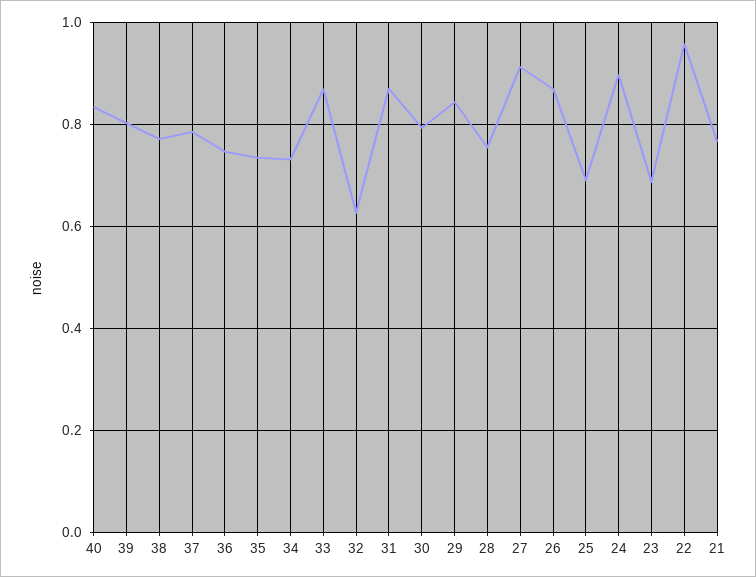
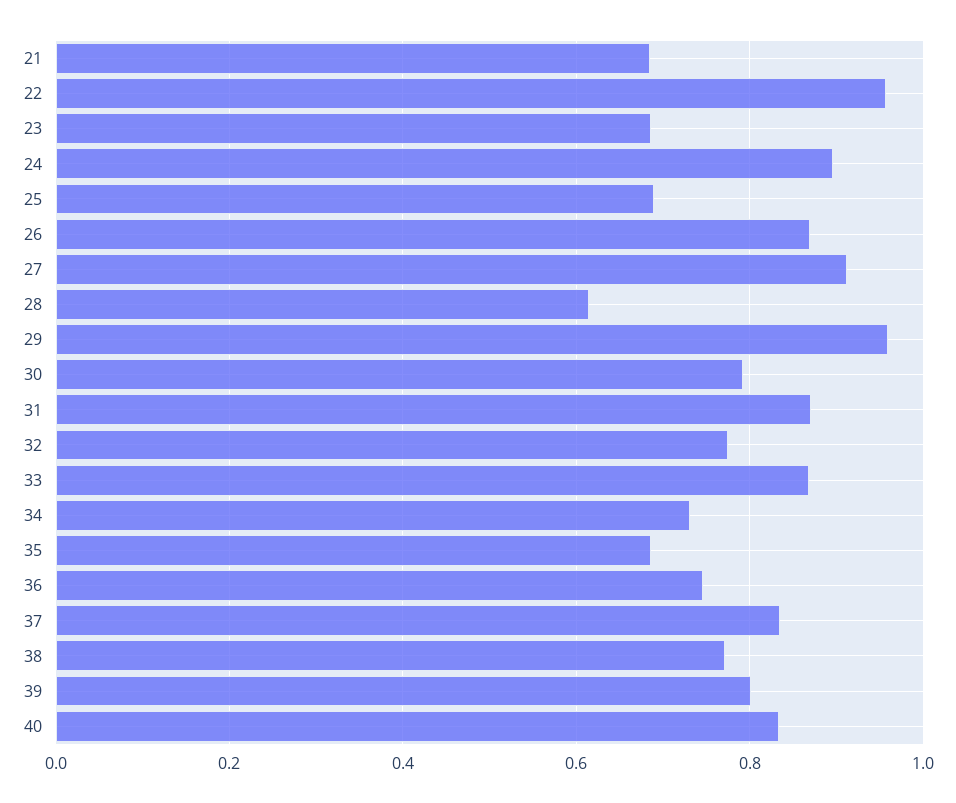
  {
    "40": 0.84,
    "39": 0.8,
    "38": 0.78,
-   "37": 0.78,
+   "37": 0.84,
    "36": 0.74,
-   "35": 0.74,
+   "35": 0.68,
    "34": 0.74,
    "33": 0.86,
-   "32": 0.62,
+   "32": 0.78,
    "31": 0.88,
    "30": 0.8,
-   "29": 0.84,
+   "29": 0.96,
-   "28": 0.76,
+   "28": 0.62,
    "27": 0.92,
    "26": 0.86,
    "25": 0.68,
    "24": 0.9,
    "23": 0.68,
    "22": 0.96,
-   "21": 0.76
+   "21": 0.68
  }

